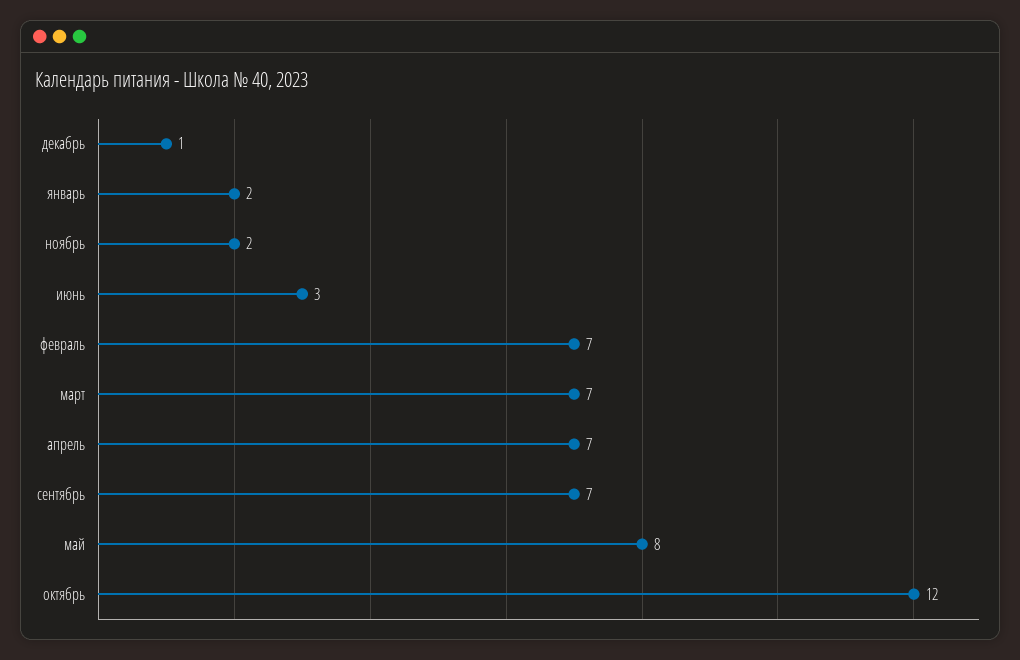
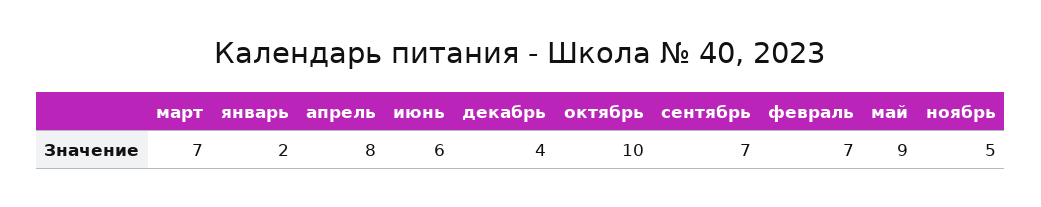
  {
-   "декабрь": 1,
+   "декабрь": 4,
    "январь": 2,
-   "ноябрь": 2,
+   "ноябрь": 5,
-   "июнь": 3,
+   "июнь": 6,
    "февраль": 7,
    "март": 7,
-   "апрель": 7,
+   "апрель": 8,
    "сентябрь": 7,
-   "май": 8,
+   "май": 9,
-   "октябрь": 12
+   "октябрь": 10
  }

